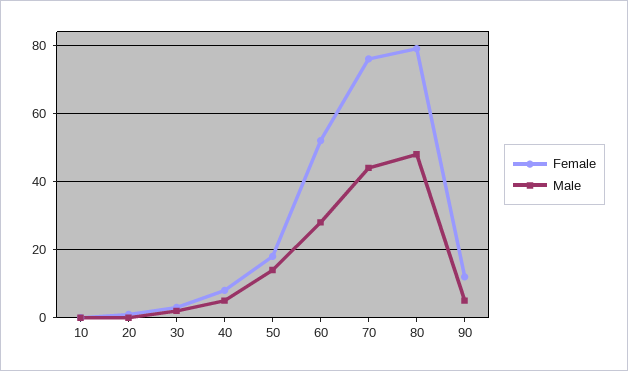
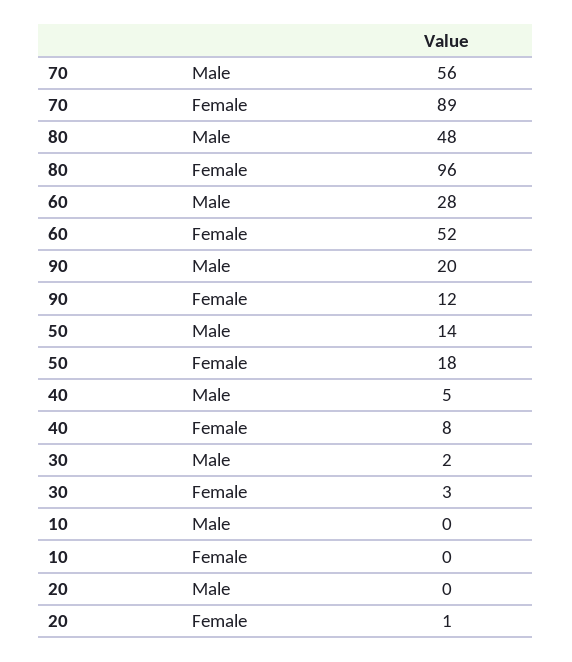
  {
    "Female": {
      "10": 0,
      "20": 1,
      "30": 3,
      "40": 8,
      "50": 18,
      "60": 52,
-     "70": 75,
+     "70": 89,
-     "80": 80,
+     "80": 96,
      "90": 12
    },
    "Male": {
      "10": 0,
      "20": 0,
      "30": 2,
      "40": 5,
      "50": 14,
      "60": 28,
-     "70": 45,
+     "70": 56,
      "80": 48,
-     "90": 5
+     "90": 20
    }
  }

